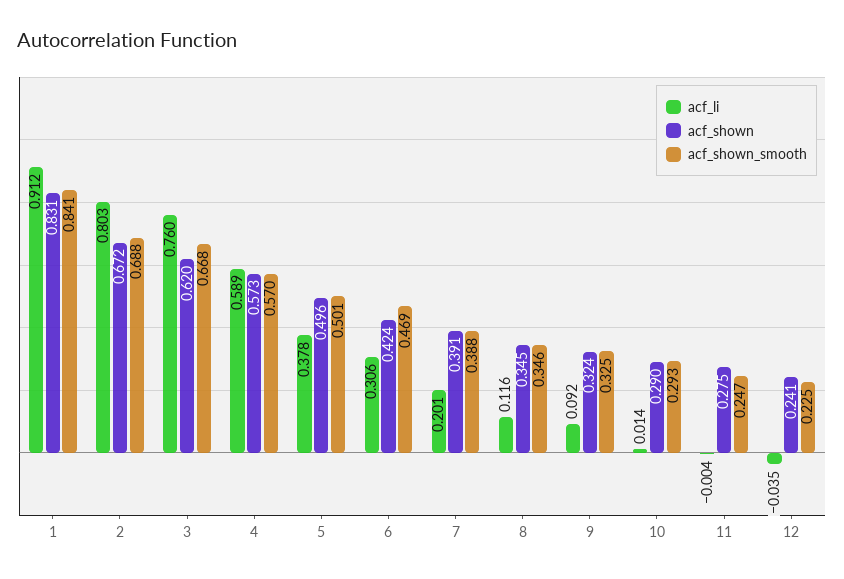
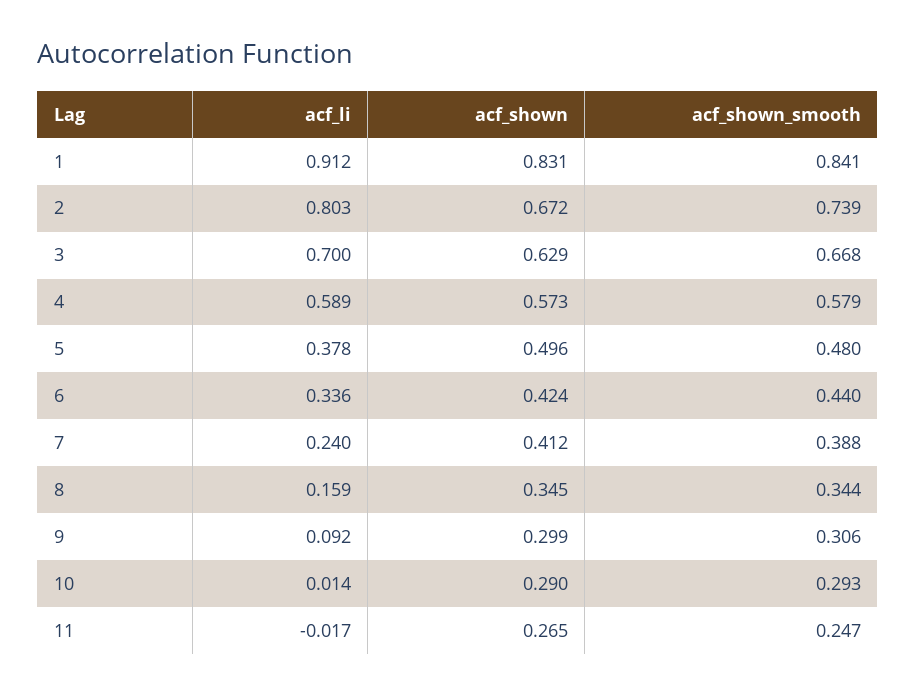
  {
    "acf_li": {
      "1": 0.912,
      "2": 0.803,
-     "3": 0.76,
+     "3": 0.7,
      "4": 0.589,
      "5": 0.378,
-     "6": 0.306,
+     "6": 0.336,
-     "7": 0.201,
+     "7": 0.24,
-     "8": 0.116,
+     "8": 0.159,
      "9": 0.092,
      "10": 0.014,
-     "11": -0.004,
+     "11": -0.017
-     "12": -0.035
    },
    "acf_shown": {
      "1": 0.831,
      "2": 0.672,
-     "3": 0.62,
+     "3": 0.629,
      "4": 0.573,
      "5": 0.496,
      "6": 0.424,
-     "7": 0.391,
+     "7": 0.412,
      "8": 0.345,
-     "9": 0.324,
+     "9": 0.299,
      "10": 0.29,
-     "11": 0.275,
+     "11": 0.265
-     "12": 0.241
    },
    "acf_shown_smooth": {
      "1": 0.841,
-     "2": 0.688,
+     "2": 0.739,
      "3": 0.668,
-     "4": 0.57,
+     "4": 0.579,
-     "5": 0.501,
+     "5": 0.48,
-     "6": 0.469,
+     "6": 0.44,
      "7": 0.388,
-     "8": 0.346,
+     "8": 0.344,
-     "9": 0.325,
+     "9": 0.306,
      "10": 0.293,
-     "11": 0.247,
+     "11": 0.247
-     "12": 0.225
    }
  }

